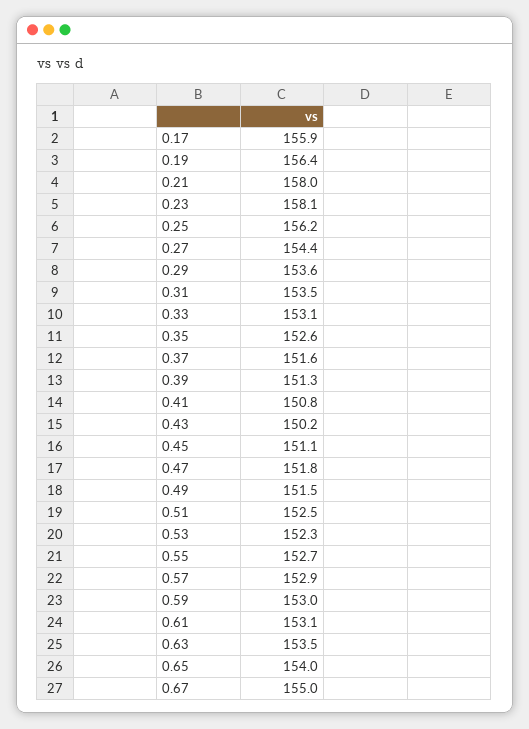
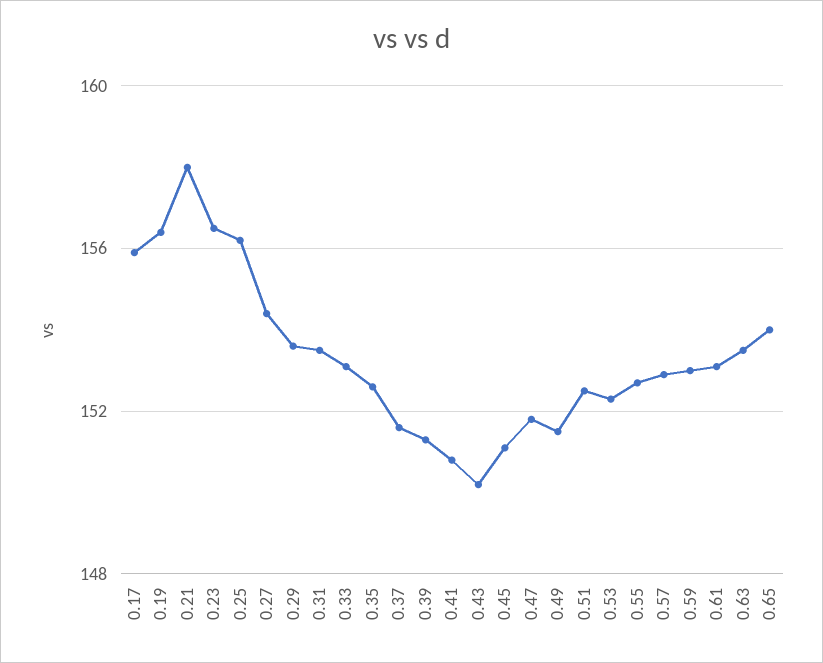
  {
    "0.17": 155.9,
    "0.19": 156.4,
    "0.21": 158,
-   "0.23": 158.1,
+   "0.23": 156.5,
    "0.25": 156.2,
    "0.27": 154.4,
    "0.29": 153.6,
    "0.31": 153.5,
    "0.33": 153.1,
    "0.35": 152.6,
    "0.37": 151.6,
    "0.39": 151.3,
    "0.41": 150.8,
    "0.43": 150.2,
    "0.45": 151.1,
    "0.47": 151.8,
    "0.49": 151.5,
    "0.51": 152.5,
    "0.53": 152.3,
    "0.55": 152.7,
    "0.57": 152.9,
    "0.59": 153,
    "0.61": 153.1,
    "0.63": 153.5,
-   "0.65": 154,
+   "0.65": 154
-   "0.67": 155
  }

